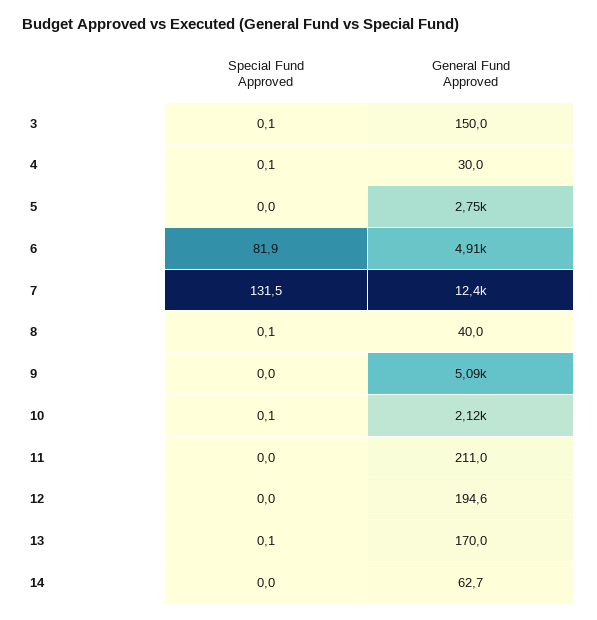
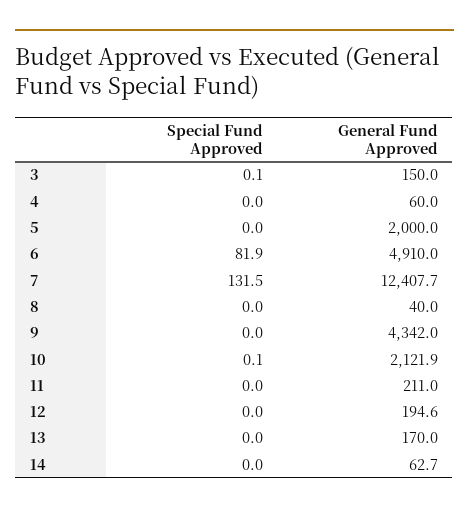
  {
    "Special Fund Approved": {
      "3": 0.1,
-     "4": 0.1,
+     "4": 0,
      "5": 0,
      "6": 81.9,
      "7": 131.5,
-     "8": 0.1,
+     "8": 0,
      "9": 0,
      "10": 0.1,
      "11": 0,
      "12": 0,
-     "13": 0.1,
+     "13": 0,
      "14": 0
    },
    "General Fund Approved": {
      "3": 150,
-     "4": 30,
+     "4": 60,
-     "5": 2750,
+     "5": 2000,
      "6": 4910,
      "7": 12407.7,
      "8": 40,
-     "9": 5090,
+     "9": 4342,
      "10": 2121.9,
      "11": 211,
      "12": 194.6,
      "13": 170,
      "14": 62.7
    }
  }

